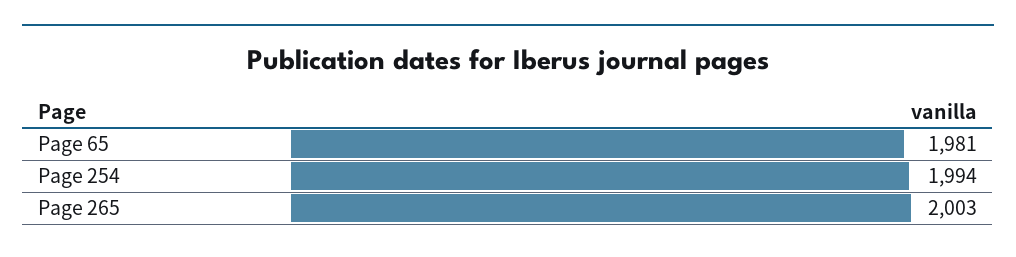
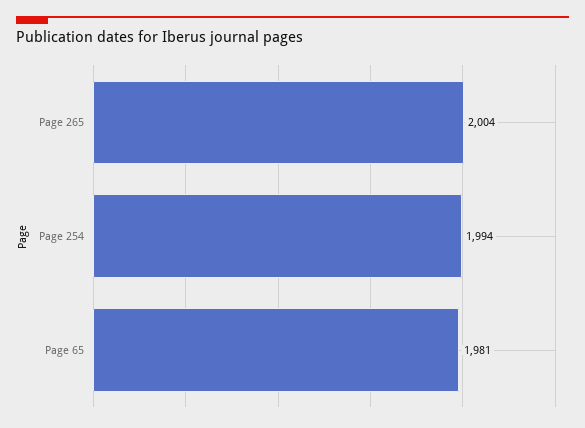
  {
    "Page 65": 1981,
    "Page 254": 1994,
-   "Page 265": 2003
+   "Page 265": 2004
  }

